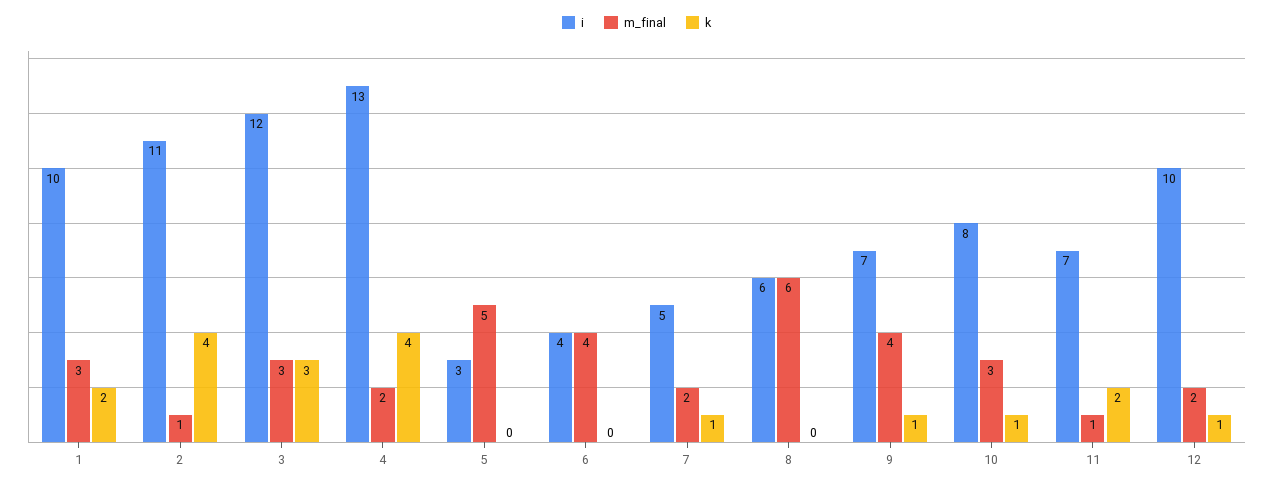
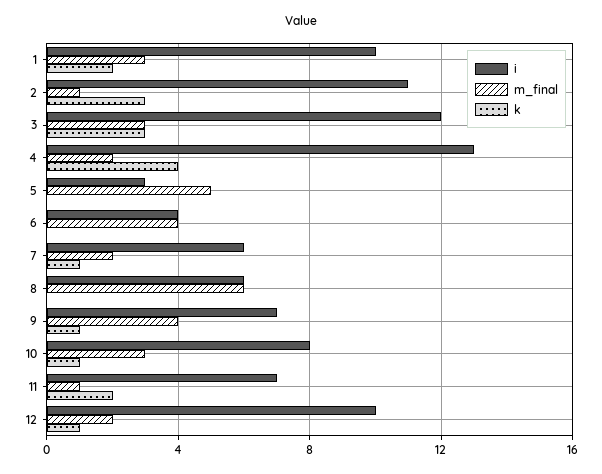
  {
    "i": {
      "1": 10,
      "2": 11,
      "3": 12,
      "4": 13,
      "5": 3,
      "6": 4,
-     "7": 5,
+     "7": 6,
      "8": 6,
      "9": 7,
      "10": 8,
      "11": 7,
      "12": 10
    },
    "m_final": {
      "1": 3,
      "2": 1,
      "3": 3,
      "4": 2,
      "5": 5,
      "6": 4,
      "7": 2,
      "8": 6,
      "9": 4,
      "10": 3,
      "11": 1,
      "12": 2
    },
    "k": {
      "1": 2,
-     "2": 4,
+     "2": 3,
      "3": 3,
      "4": 4,
      "5": 0,
      "6": 0,
      "7": 1,
      "8": 0,
      "9": 1,
      "10": 1,
      "11": 2,
      "12": 1
    }
  }

